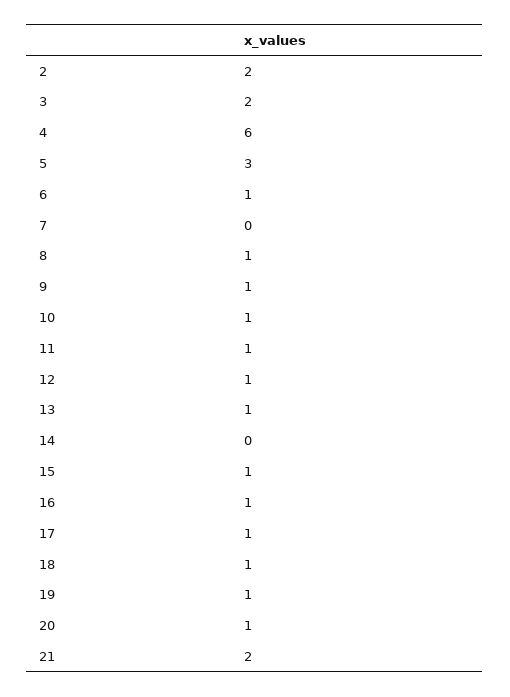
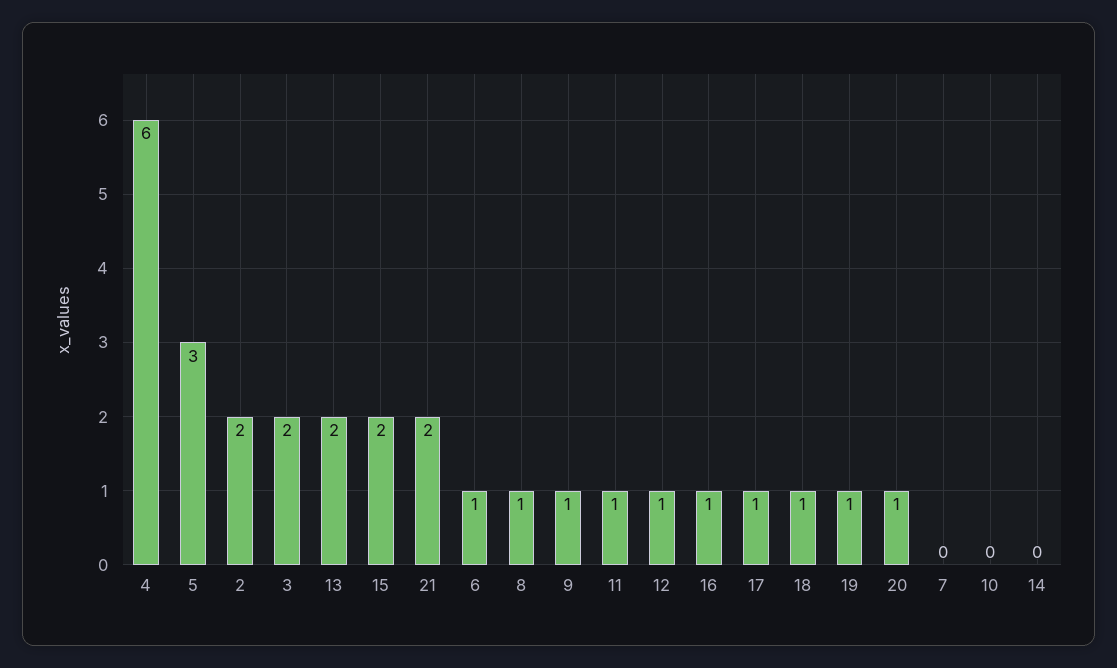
  {
    "2": 2,
    "3": 2,
    "4": 6,
    "5": 3,
    "6": 1,
    "7": 0,
    "8": 1,
    "9": 1,
-   "10": 1,
+   "10": 0,
    "11": 1,
    "12": 1,
-   "13": 1,
+   "13": 2,
    "14": 0,
-   "15": 1,
+   "15": 2,
    "16": 1,
    "17": 1,
    "18": 1,
    "19": 1,
    "20": 1,
    "21": 2
  }

